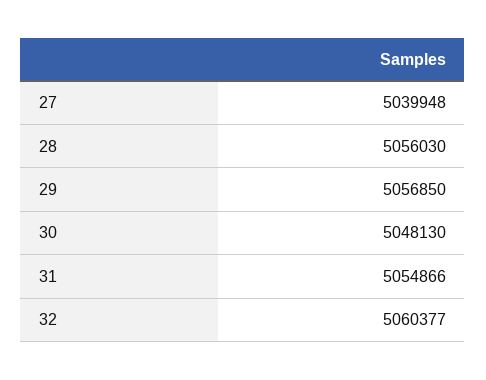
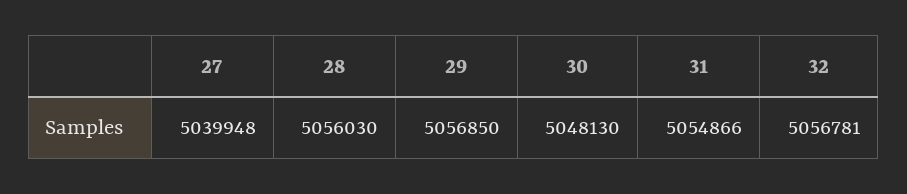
  {
    "27": 5039948,
    "28": 5056030,
    "29": 5056850,
    "30": 5048130,
    "31": 5054866,
-   "32": 5060377
+   "32": 5056781
  }

